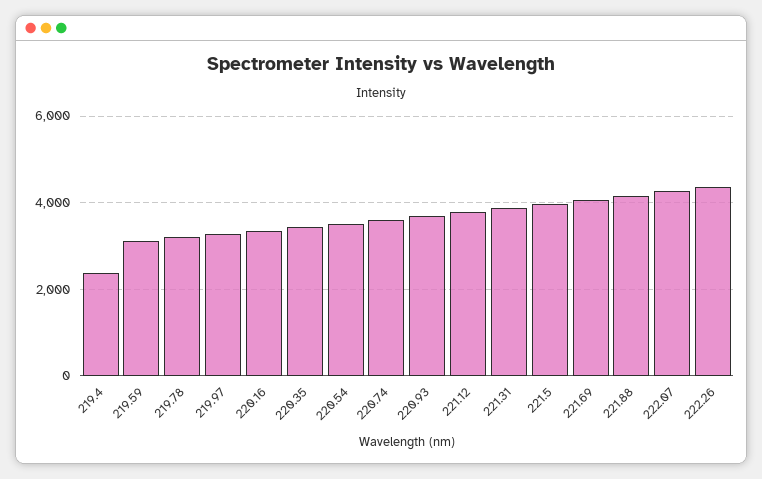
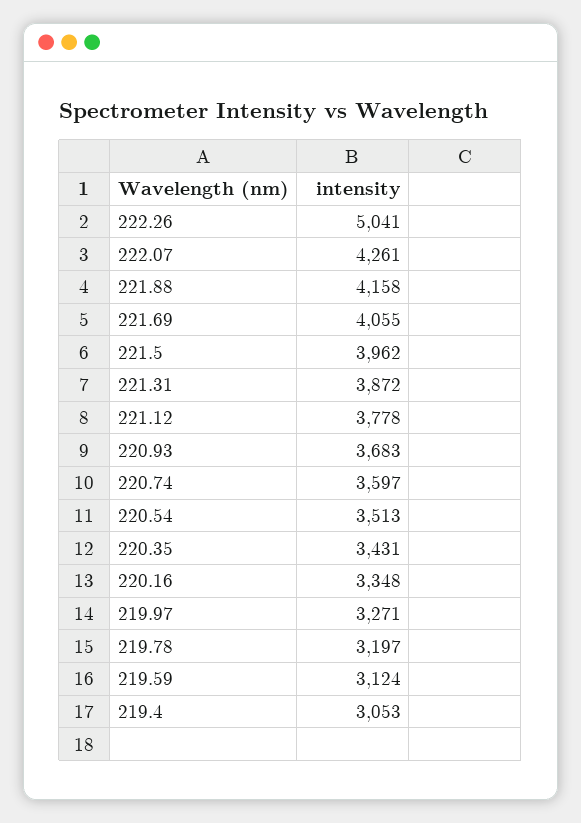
  {
-   "219.4": 2400,
+   "219.4": 3053,
    "219.59": 3124,
    "219.78": 3197,
    "219.97": 3271,
    "220.16": 3348,
    "220.35": 3431,
    "220.54": 3513,
    "220.74": 3597,
    "220.93": 3683,
    "221.12": 3778,
    "221.31": 3872,
    "221.5": 3962,
    "221.69": 4055,
    "221.88": 4158,
    "222.07": 4261,
-   "222.26": 4400
+   "222.26": 5041
  }

